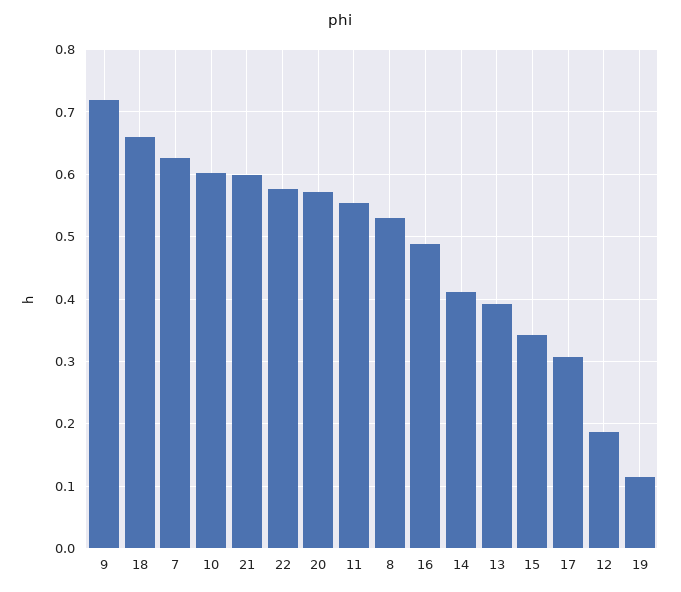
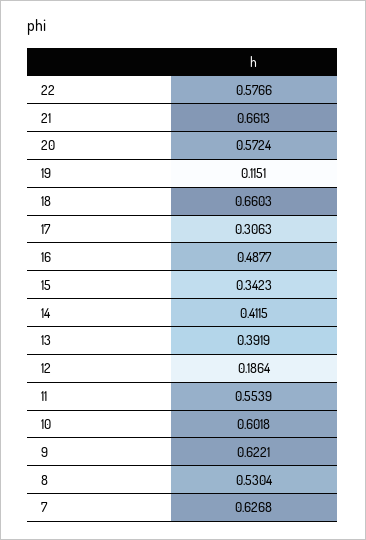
  {
-   "9": 0.72,
+   "9": 0.6221,
    "18": 0.6603,
    "7": 0.6268,
    "10": 0.6018,
-   "21": 0.6,
+   "21": 0.6613,
    "22": 0.5766,
    "20": 0.5724,
    "11": 0.5539,
    "8": 0.5304,
    "16": 0.4877,
    "14": 0.4115,
    "13": 0.3919,
    "15": 0.3423,
    "17": 0.3063,
    "12": 0.1864,
    "19": 0.1151
  }

